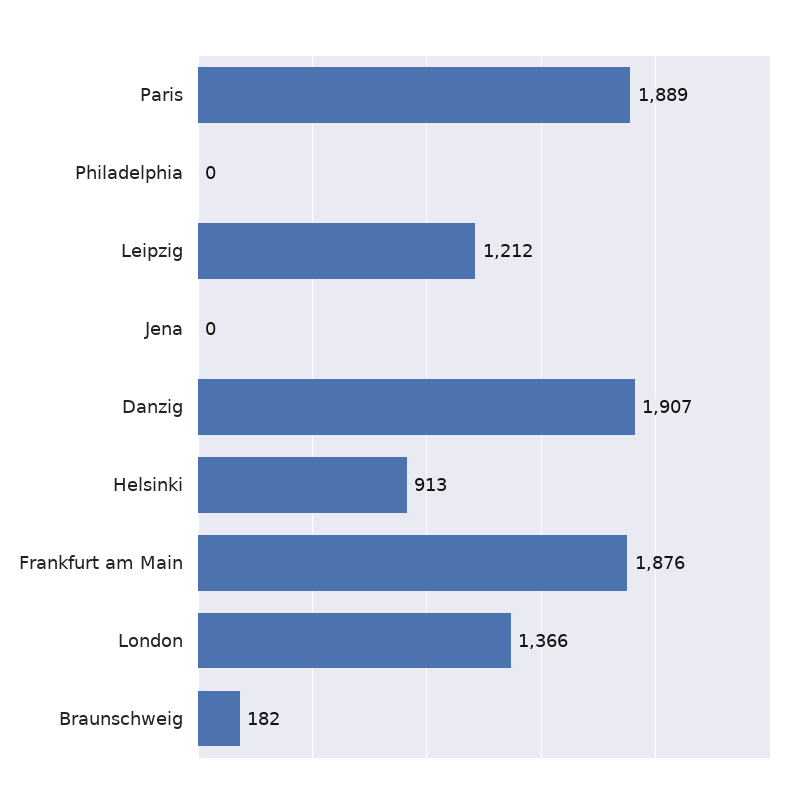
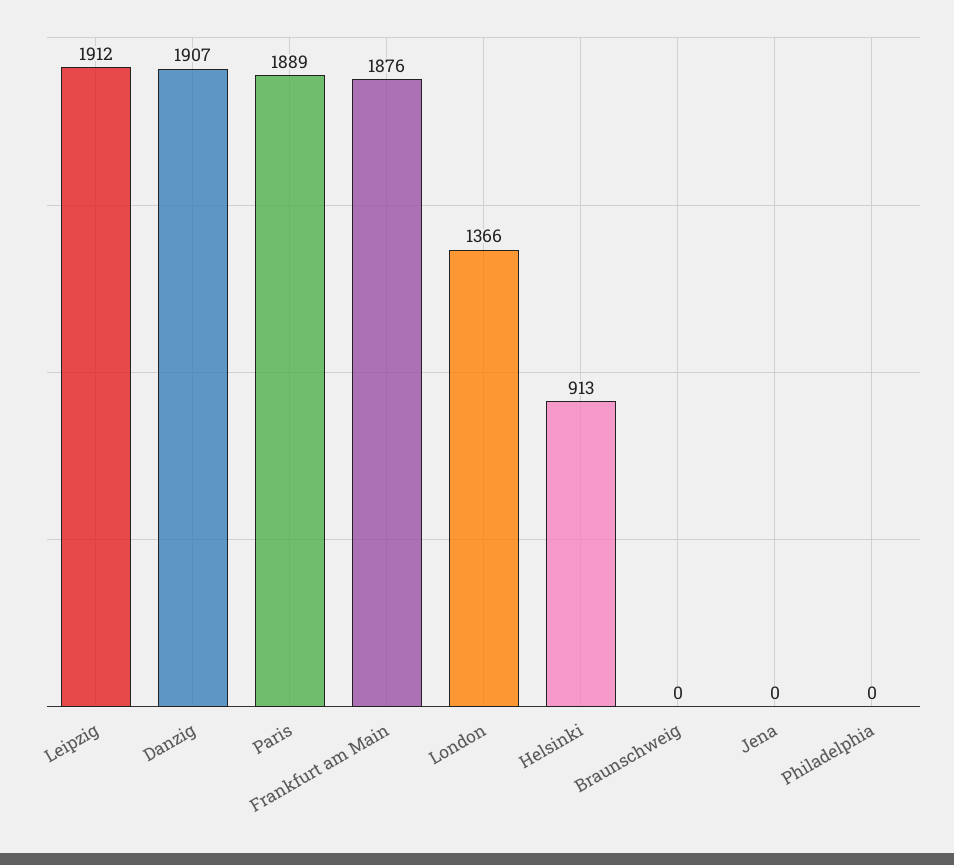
  {
    "Paris": 1889,
    "Philadelphia": 0,
-   "Leipzig": 1212,
+   "Leipzig": 1912,
    "Jena": 0,
    "Danzig": 1907,
    "Helsinki": 913,
    "Frankfurt am Main": 1876,
    "London": 1366,
-   "Braunschweig": 182
+   "Braunschweig": 0
  }

